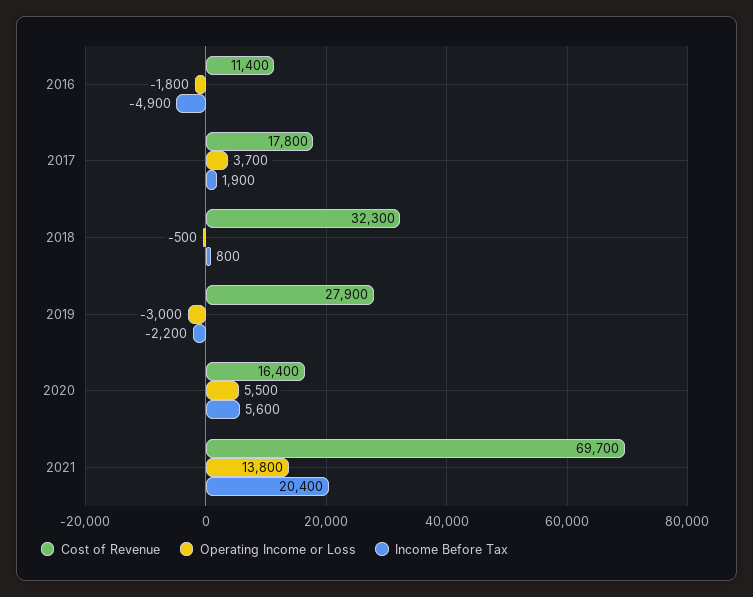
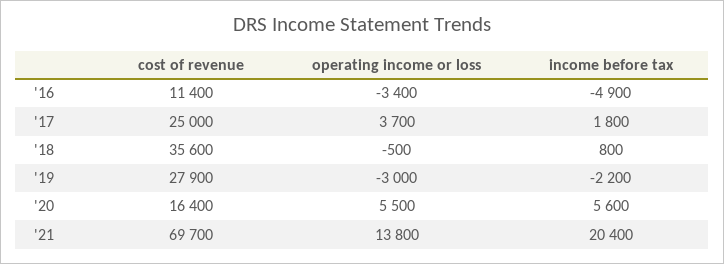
  {
    "Cost of Revenue": {
      "2016": 11400,
-     "2017": 17800,
+     "2017": 25000,
-     "2018": 32300,
+     "2018": 35600,
      "2019": 27900,
      "2020": 16400,
      "2021": 69700
    },
    "Operating Income or Loss": {
-     "2016": -1800,
+     "2016": -3400,
      "2017": 3700,
      "2018": -500,
      "2019": -3000,
      "2020": 5500,
      "2021": 13800
    },
    "Income Before Tax": {
      "2016": -4900,
-     "2017": 1900,
+     "2017": 1800,
      "2018": 800,
      "2019": -2200,
      "2020": 5600,
      "2021": 20400
    }
  }

